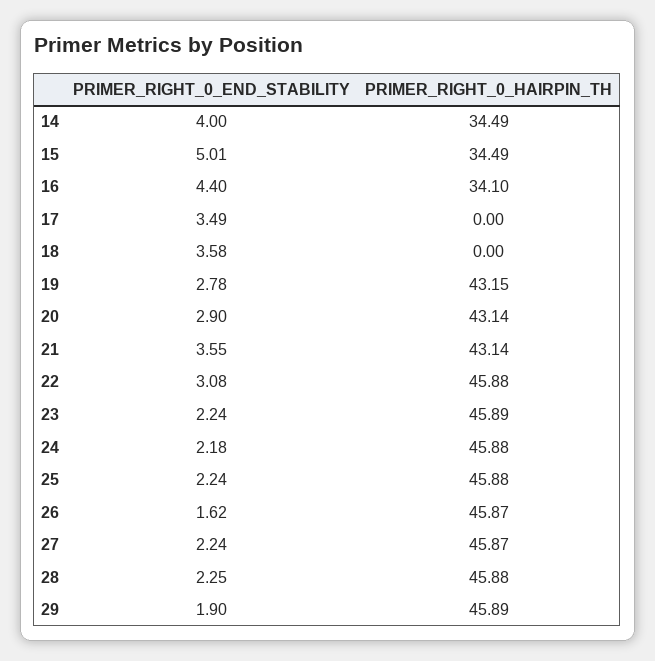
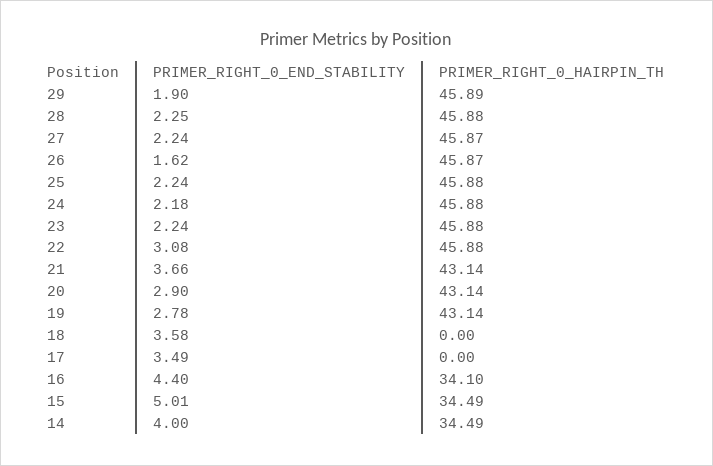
  {
    "PRIMER_RIGHT_0_END_STABILITY": {
      "14": 4,
      "15": 5.01,
      "16": 4.4,
      "17": 3.49,
      "18": 3.58,
      "19": 2.78,
      "20": 2.9,
-     "21": 3.55,
+     "21": 3.66,
      "22": 3.08,
      "23": 2.24,
      "24": 2.18,
      "25": 2.24,
      "26": 1.62,
      "27": 2.24,
      "28": 2.25,
      "29": 1.9
    },
    "PRIMER_RIGHT_0_HAIRPIN_TH": {
      "14": 34.49,
      "15": 34.49,
      "16": 34.1,
      "17": 0,
      "18": 0,
-     "19": 43.15,
+     "19": 43.14,
      "20": 43.14,
      "21": 43.14,
      "22": 45.88,
-     "23": 45.89,
+     "23": 45.88,
      "24": 45.88,
      "25": 45.88,
      "26": 45.87,
      "27": 45.87,
      "28": 45.88,
      "29": 45.89
    }
  }

